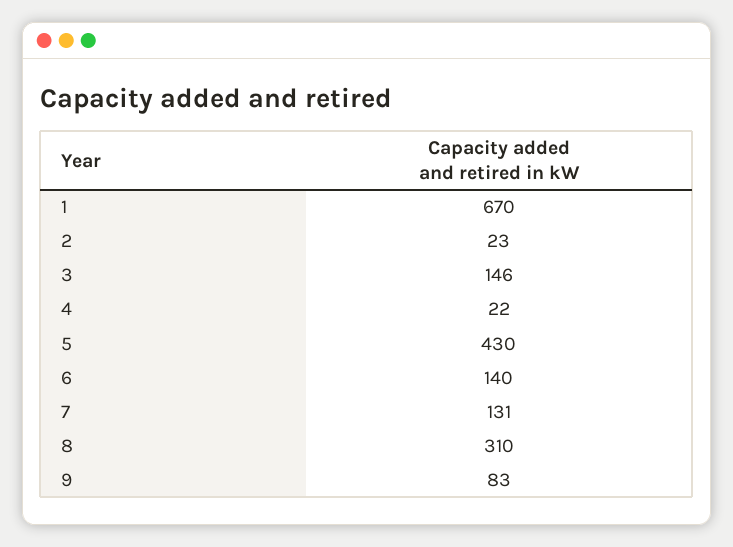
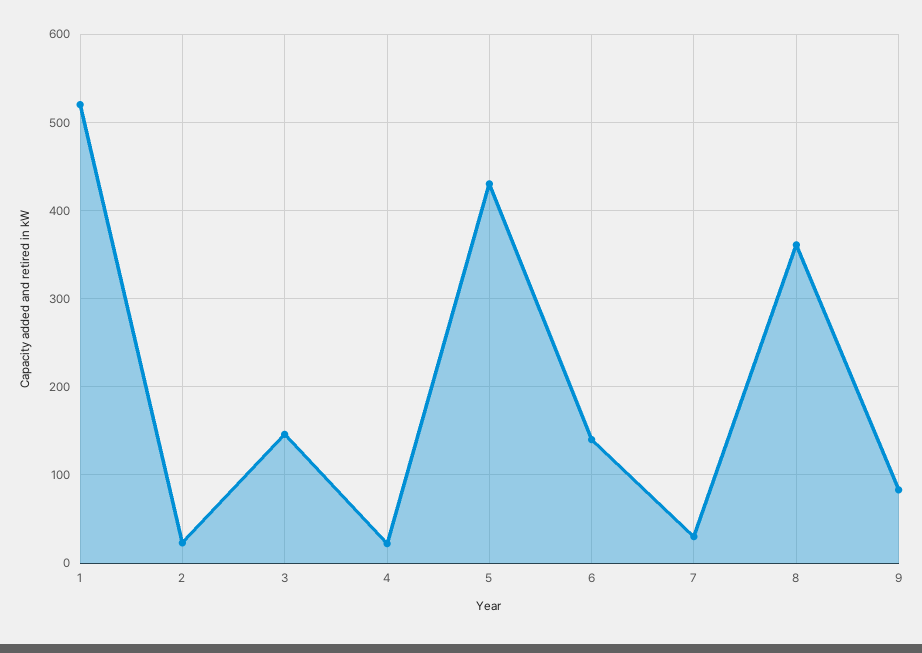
  {
-   "1": 670,
+   "1": 520,
    "2": 23,
    "3": 146,
    "4": 22,
    "5": 430,
    "6": 140,
-   "7": 131,
+   "7": 30,
-   "8": 310,
+   "8": 360,
    "9": 83
  }

